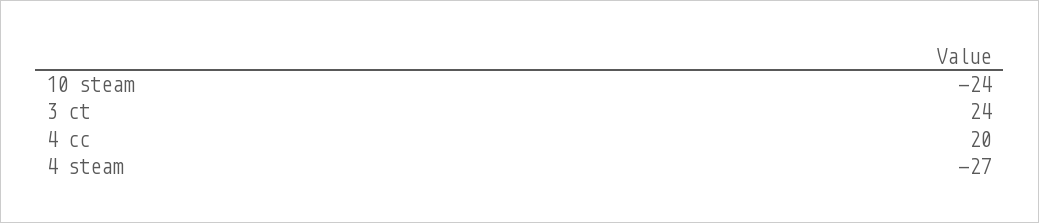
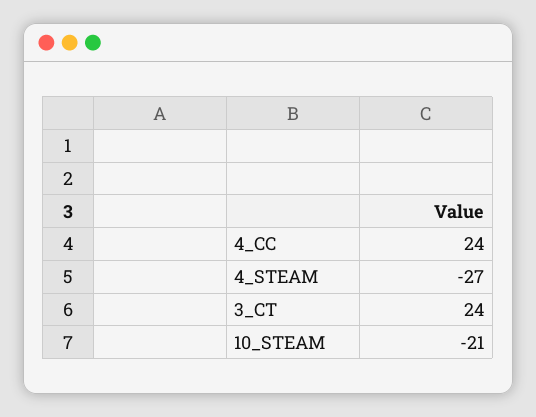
  {
-   "10 steam": -24,
+   "10 steam": -21,
    "3 ct": 24,
-   "4 cc": 20,
+   "4 cc": 24,
    "4 steam": -27
  }

